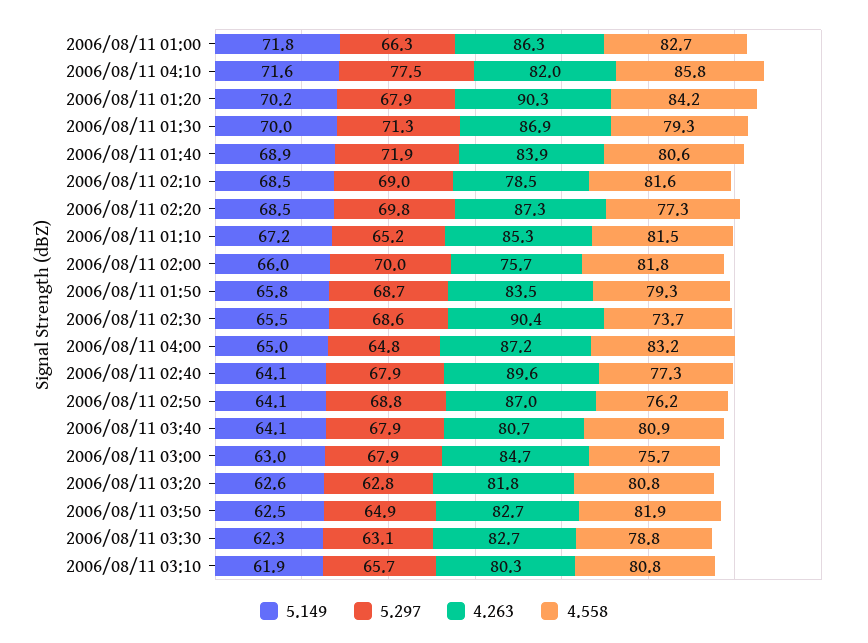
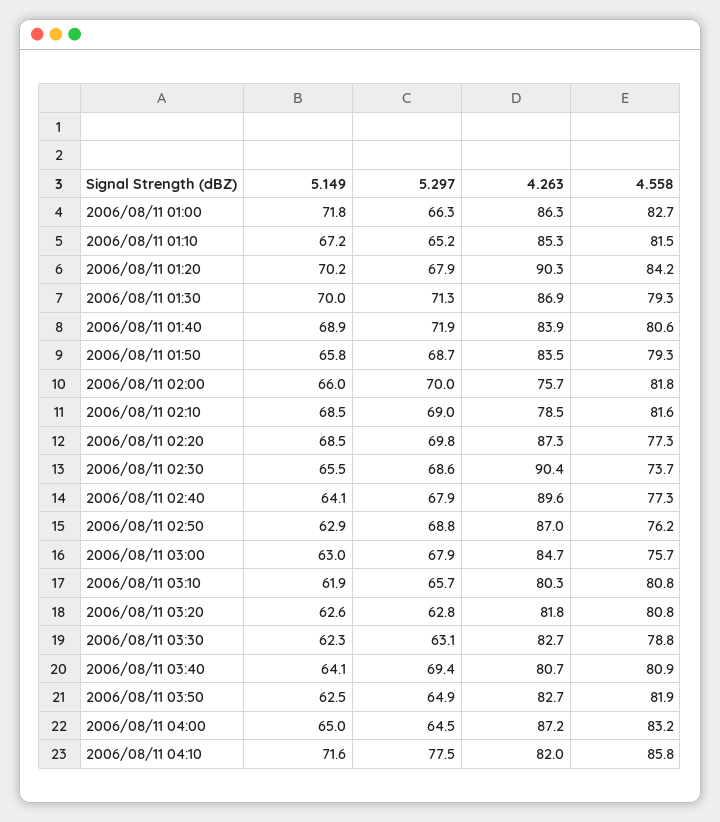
  {
    "5.149": {
      "2006/08/11 01:00": 71.8,
      "2006/08/11 04:10": 71.6,
      "2006/08/11 01:20": 70.2,
      "2006/08/11 01:30": 70,
      "2006/08/11 01:40": 68.9,
      "2006/08/11 02:10": 68.5,
      "2006/08/11 02:20": 68.5,
      "2006/08/11 01:10": 67.2,
      "2006/08/11 02:00": 66,
      "2006/08/11 01:50": 65.8,
      "2006/08/11 02:30": 65.5,
      "2006/08/11 04:00": 65,
      "2006/08/11 02:40": 64.1,
-     "2006/08/11 02:50": 64.1,
+     "2006/08/11 02:50": 62.9,
      "2006/08/11 03:40": 64.1,
      "2006/08/11 03:00": 63,
      "2006/08/11 03:20": 62.6,
      "2006/08/11 03:50": 62.5,
      "2006/08/11 03:30": 62.3,
      "2006/08/11 03:10": 61.9
    },
    "5.297": {
      "2006/08/11 01:00": 66.3,
      "2006/08/11 04:10": 77.5,
      "2006/08/11 01:20": 67.9,
      "2006/08/11 01:30": 71.3,
      "2006/08/11 01:40": 71.9,
      "2006/08/11 02:10": 69,
      "2006/08/11 02:20": 69.8,
      "2006/08/11 01:10": 65.2,
      "2006/08/11 02:00": 70,
      "2006/08/11 01:50": 68.7,
      "2006/08/11 02:30": 68.6,
-     "2006/08/11 04:00": 64.8,
+     "2006/08/11 04:00": 64.5,
      "2006/08/11 02:40": 67.9,
      "2006/08/11 02:50": 68.8,
-     "2006/08/11 03:40": 67.9,
+     "2006/08/11 03:40": 69.4,
      "2006/08/11 03:00": 67.9,
      "2006/08/11 03:20": 62.8,
      "2006/08/11 03:50": 64.9,
      "2006/08/11 03:30": 63.1,
      "2006/08/11 03:10": 65.7
    },
    "4.263": {
      "2006/08/11 01:00": 86.3,
      "2006/08/11 04:10": 82,
      "2006/08/11 01:20": 90.3,
      "2006/08/11 01:30": 86.9,
      "2006/08/11 01:40": 83.9,
      "2006/08/11 02:10": 78.5,
      "2006/08/11 02:20": 87.3,
      "2006/08/11 01:10": 85.3,
      "2006/08/11 02:00": 75.7,
      "2006/08/11 01:50": 83.5,
      "2006/08/11 02:30": 90.4,
      "2006/08/11 04:00": 87.2,
      "2006/08/11 02:40": 89.6,
      "2006/08/11 02:50": 87,
      "2006/08/11 03:40": 80.7,
      "2006/08/11 03:00": 84.7,
      "2006/08/11 03:20": 81.8,
      "2006/08/11 03:50": 82.7,
      "2006/08/11 03:30": 82.7,
      "2006/08/11 03:10": 80.3
    },
    "4.558": {
      "2006/08/11 01:00": 82.7,
      "2006/08/11 04:10": 85.8,
      "2006/08/11 01:20": 84.2,
      "2006/08/11 01:30": 79.3,
      "2006/08/11 01:40": 80.6,
      "2006/08/11 02:10": 81.6,
      "2006/08/11 02:20": 77.3,
      "2006/08/11 01:10": 81.5,
      "2006/08/11 02:00": 81.8,
      "2006/08/11 01:50": 79.3,
      "2006/08/11 02:30": 73.7,
      "2006/08/11 04:00": 83.2,
      "2006/08/11 02:40": 77.3,
      "2006/08/11 02:50": 76.2,
      "2006/08/11 03:40": 80.9,
      "2006/08/11 03:00": 75.7,
      "2006/08/11 03:20": 80.8,
      "2006/08/11 03:50": 81.9,
      "2006/08/11 03:30": 78.8,
      "2006/08/11 03:10": 80.8
    }
  }

